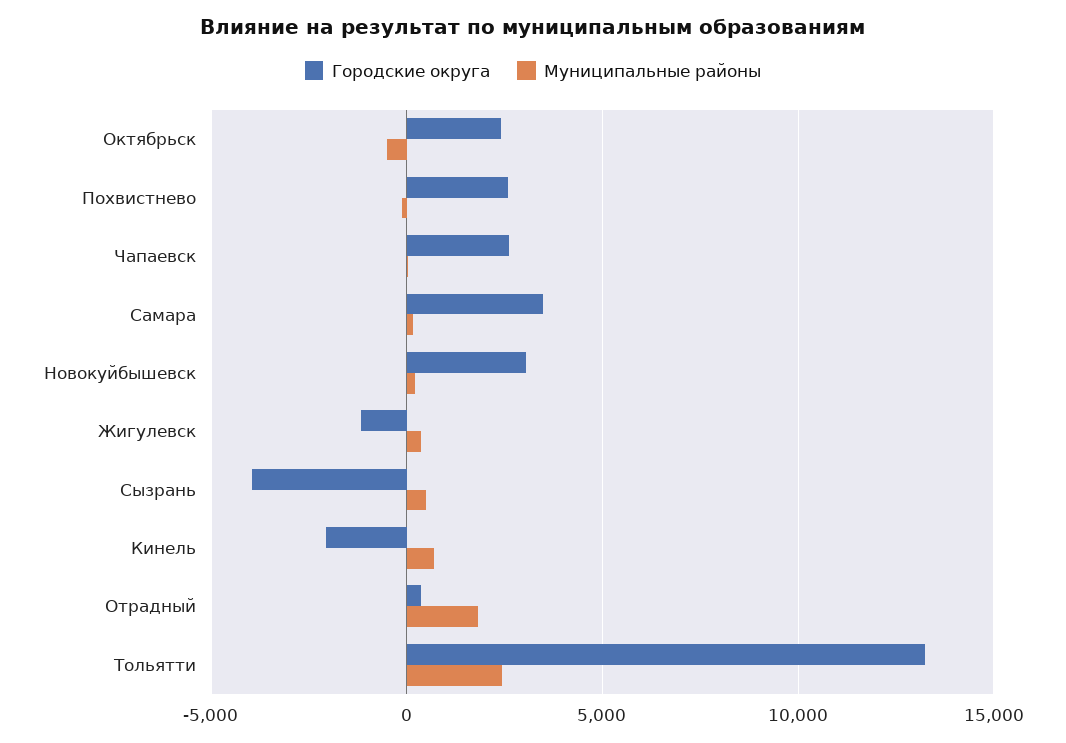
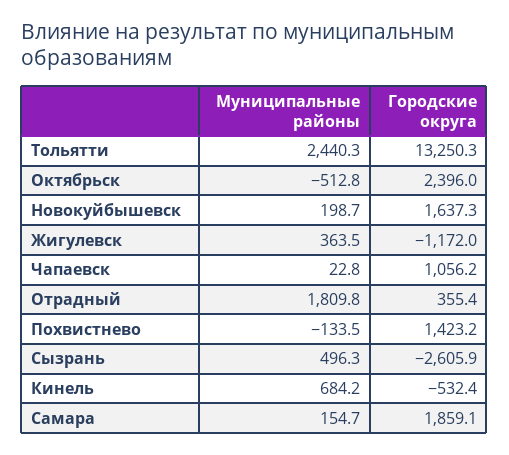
  {
    "Городские округа": {
      "Октябрьск": 2396,
-     "Похвистнево": 2500,
+     "Похвистнево": 1423.2,
-     "Чапаевск": 2500,
+     "Чапаевск": 1056.2,
-     "Самара": 3500,
+     "Самара": 1859.1,
-     "Новокуйбышевск": 3000,
+     "Новокуйбышевск": 1637.3,
      "Жигулевск": -1172,
-     "Сызрань": -4000,
+     "Сызрань": -2605.9,
-     "Кинель": -2000,
+     "Кинель": -532.4,
      "Отрадный": 355.4,
      "Тольятти": 13250.3
    },
    "Муниципальные районы": {
      "Октябрьск": -512.8,
      "Похвистнево": -133.5,
      "Чапаевск": 22.8,
      "Самара": 154.7,
      "Новокуйбышевск": 198.7,
      "Жигулевск": 363.5,
      "Сызрань": 496.3,
      "Кинель": 684.2,
      "Отрадный": 1809.8,
      "Тольятти": 2440.3
    }
  }

